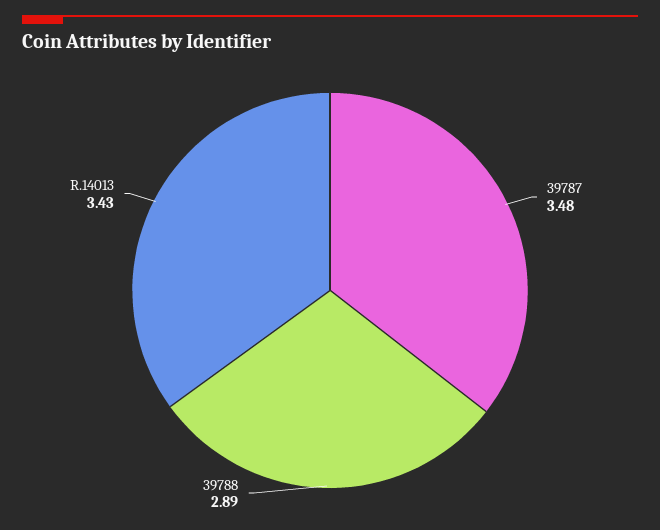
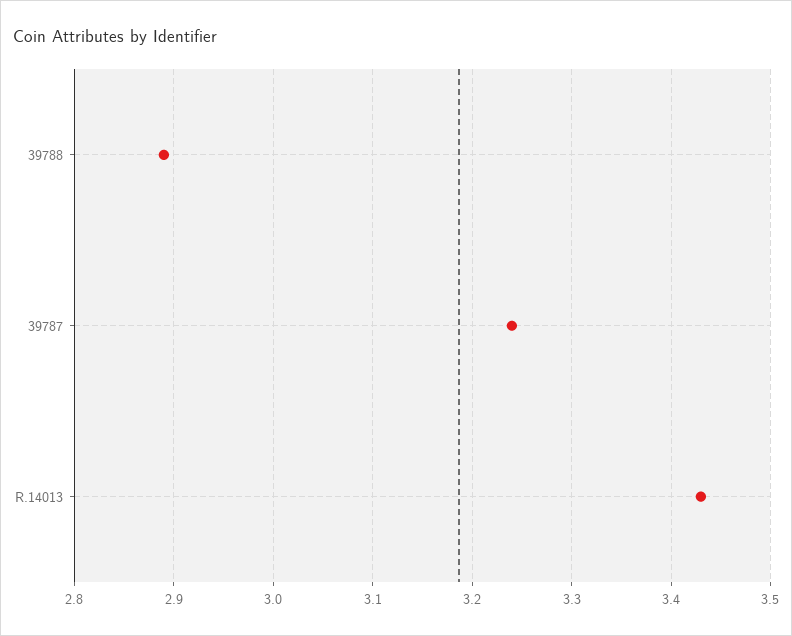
  {
-   "39787": 3.48,
+   "39787": 3.24,
    "39788": 2.89,
    "R.14013": 3.43
  }

